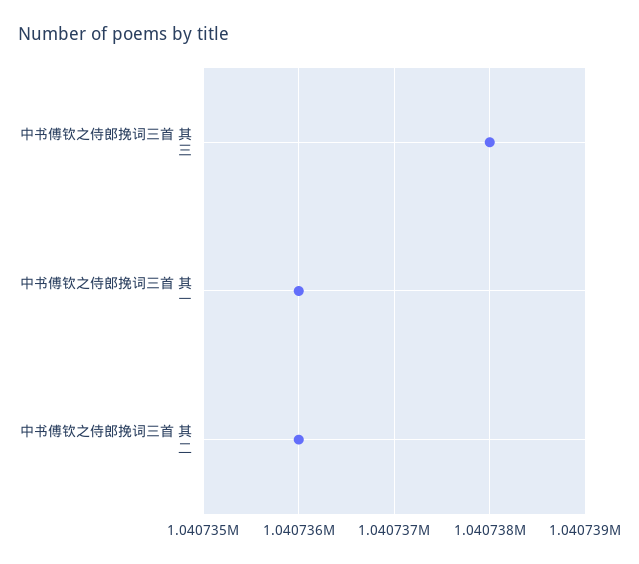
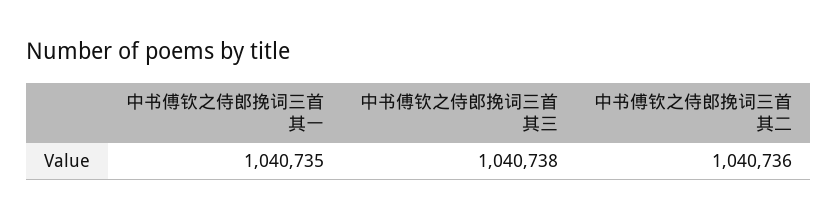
  {
    "中书傅钦之侍郎挽词三首 其三": 1040738,
-   "中书傅钦之侍郎挽词三首 其一": 1040736,
+   "中书傅钦之侍郎挽词三首 其一": 1040735,
    "中书傅钦之侍郎挽词三首 其二": 1040736
  }

